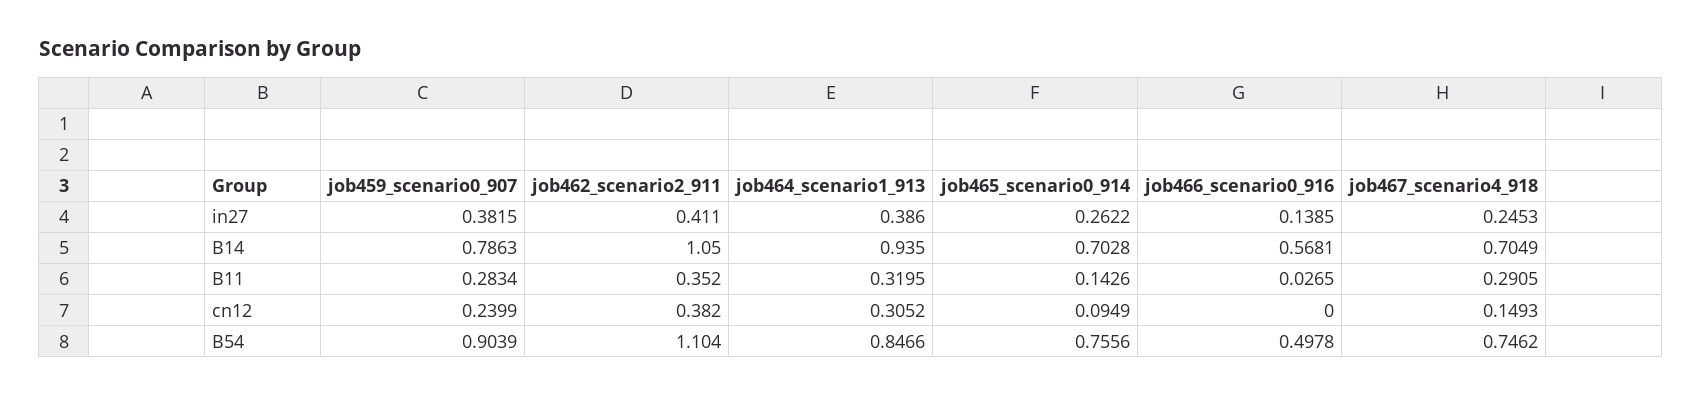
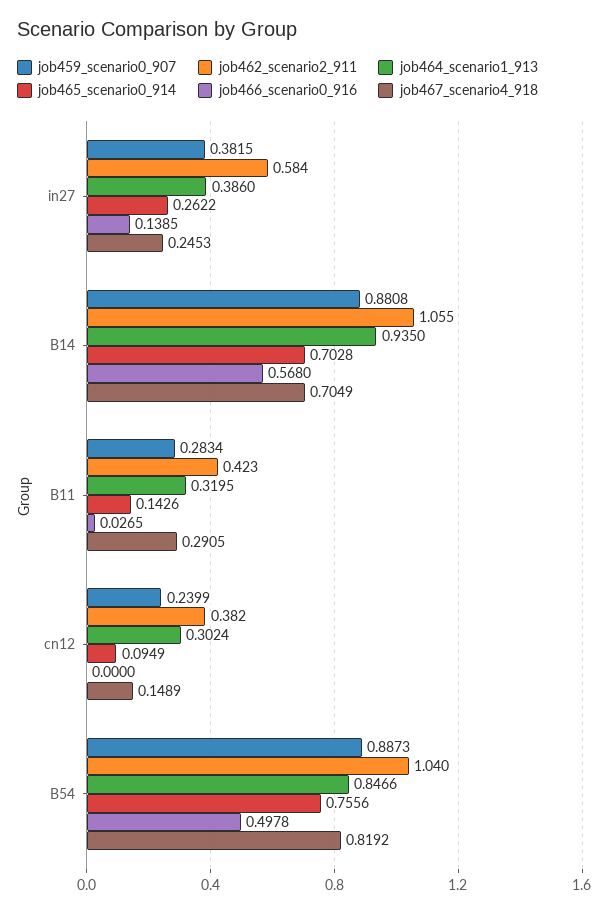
  {
    "job459_scenario0_907": {
      "in27": 0.3815,
-     "B14": 0.7863,
+     "B14": 0.8808,
      "B11": 0.2834,
      "cn12": 0.2399,
-     "B54": 0.9039
+     "B54": 0.8873
    },
    "job462_scenario2_911": {
-     "in27": 0.411,
+     "in27": 0.584,
-     "B14": 1.05,
+     "B14": 1.055,
-     "B11": 0.352,
+     "B11": 0.423,
      "cn12": 0.382,
-     "B54": 1.104
+     "B54": 1.04
    },
    "job464_scenario1_913": {
      "in27": 0.386,
      "B14": 0.935,
      "B11": 0.3195,
-     "cn12": 0.3052,
+     "cn12": 0.3024,
      "B54": 0.8466
    },
    "job465_scenario0_914": {
      "in27": 0.2622,
      "B14": 0.7028,
      "B11": 0.1426,
      "cn12": 0.0949,
      "B54": 0.7556
    },
    "job466_scenario0_916": {
      "in27": 0.1385,
-     "B14": 0.5681,
+     "B14": 0.568,
      "B11": 0.0265,
      "cn12": 0,
      "B54": 0.4978
    },
    "job467_scenario4_918": {
      "in27": 0.2453,
      "B14": 0.7049,
      "B11": 0.2905,
-     "cn12": 0.1493,
+     "cn12": 0.1489,
-     "B54": 0.7462
+     "B54": 0.8192
    }
  }

